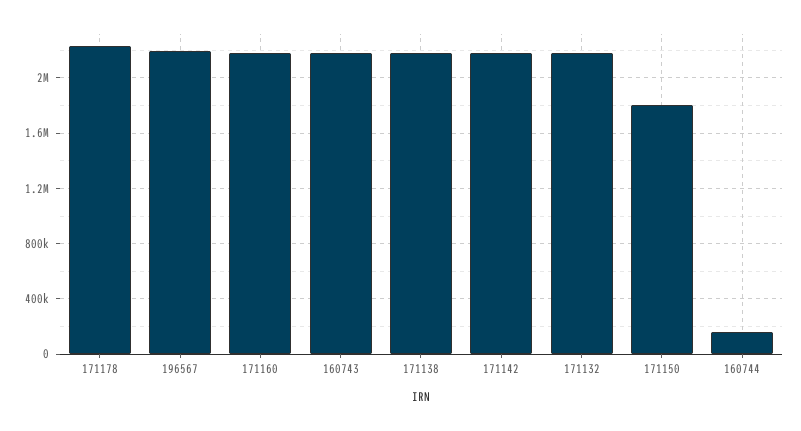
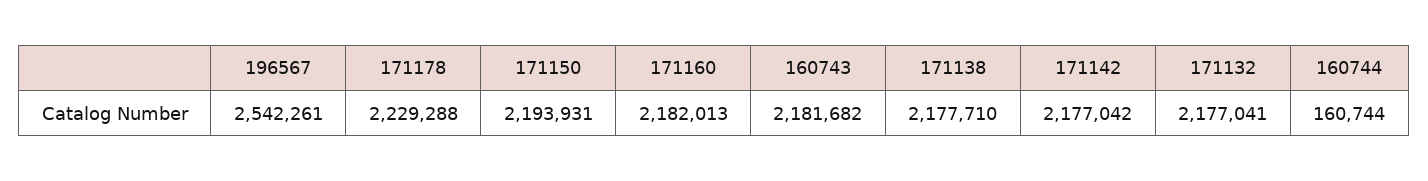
  {
    "171178": 2229288,
-   "196567": 2200000,
+   "196567": 2542261,
    "171160": 2182013,
    "160743": 2181682,
    "171138": 2177710,
    "171142": 2177042,
    "171132": 2177041,
-   "171150": 1800000,
+   "171150": 2193931,
    "160744": 160744
  }

